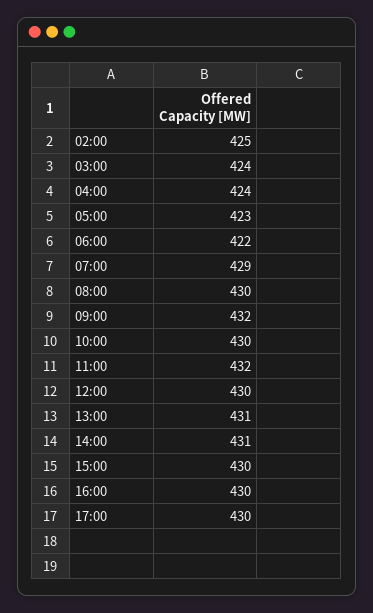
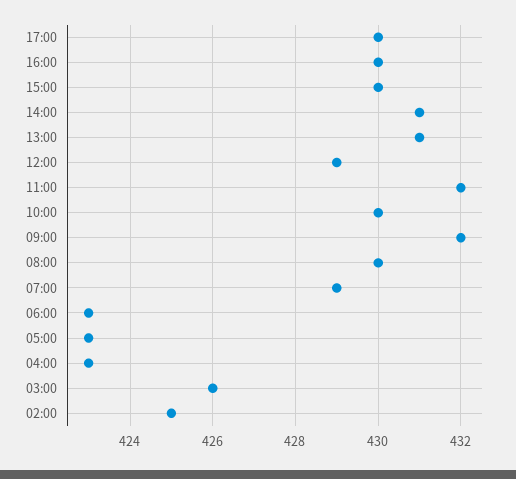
  {
    "02:00": 425,
-   "03:00": 424,
+   "03:00": 426,
-   "04:00": 424,
+   "04:00": 423,
    "05:00": 423,
-   "06:00": 422,
+   "06:00": 423,
    "07:00": 429,
    "08:00": 430,
    "09:00": 432,
    "10:00": 430,
    "11:00": 432,
-   "12:00": 430,
+   "12:00": 429,
    "13:00": 431,
    "14:00": 431,
    "15:00": 430,
    "16:00": 430,
    "17:00": 430
  }

